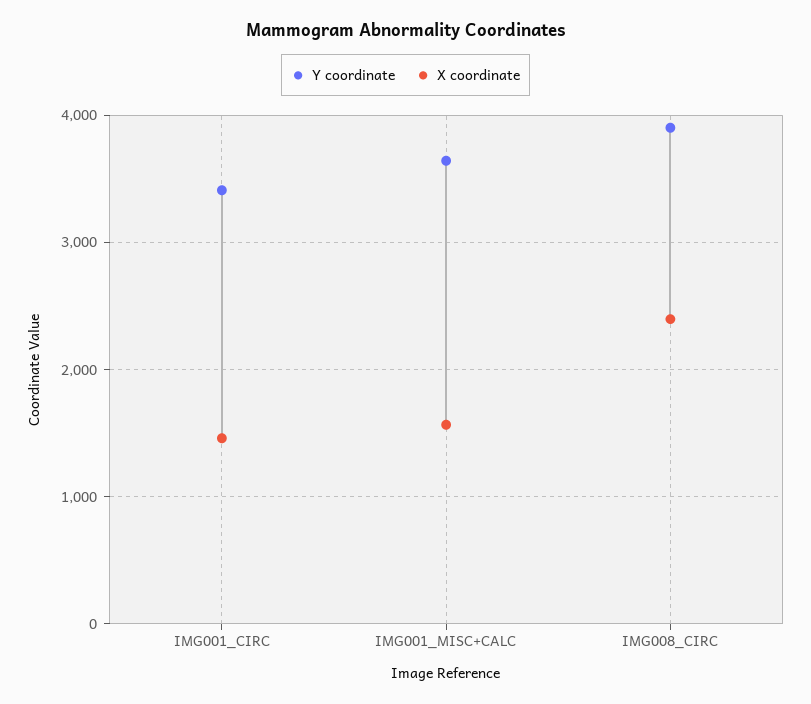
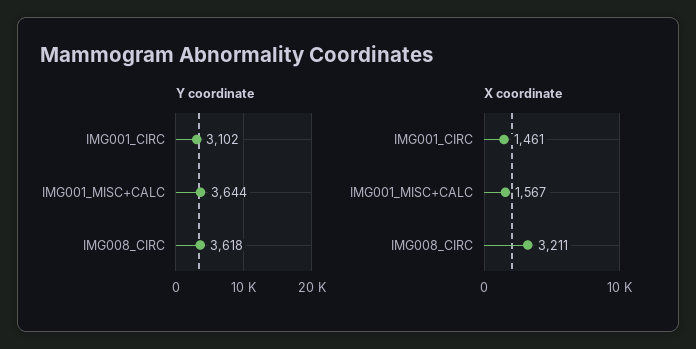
  {
    "Y coordinate": {
-     "IMG001_CIRC": 3400,
+     "IMG001_CIRC": 3102,
      "IMG001_MISC+CALC": 3644,
-     "IMG008_CIRC": 3900
+     "IMG008_CIRC": 3618
    },
    "X coordinate": {
      "IMG001_CIRC": 1461,
      "IMG001_MISC+CALC": 1567,
-     "IMG008_CIRC": 2400
+     "IMG008_CIRC": 3211
    }
  }

